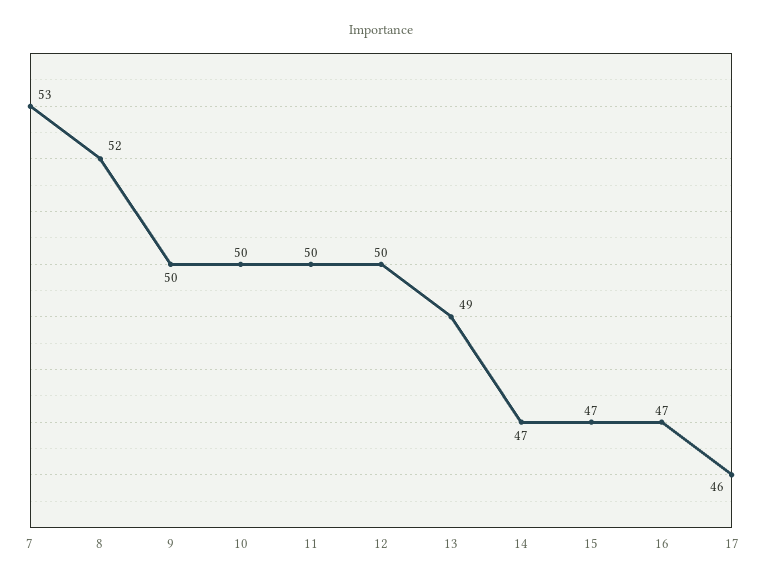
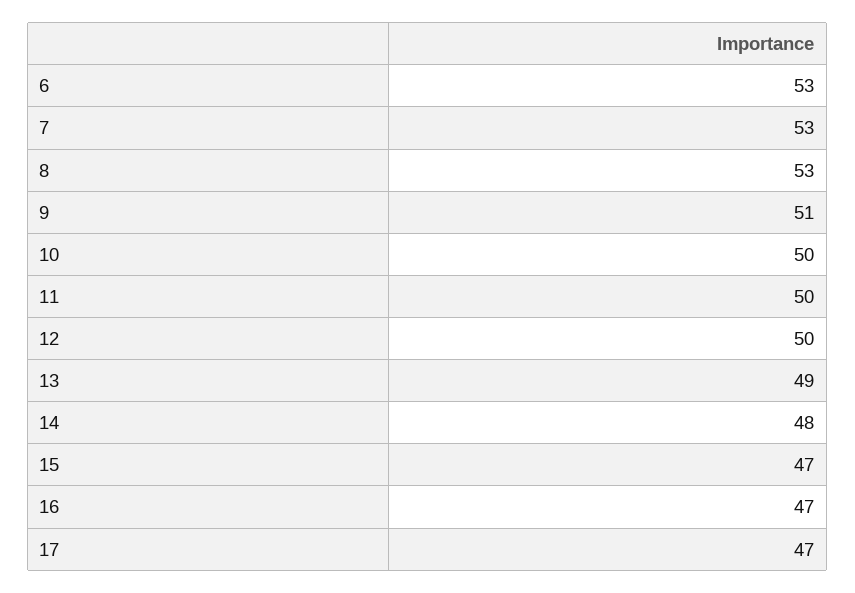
  {
    "7": 53,
-   "8": 52,
+   "8": 53,
-   "9": 50,
+   "9": 51,
    "10": 50,
    "11": 50,
    "12": 50,
    "13": 49,
-   "14": 47,
+   "14": 48,
    "15": 47,
    "16": 47,
-   "17": 46
+   "17": 47,
+   "6": 53
  }

